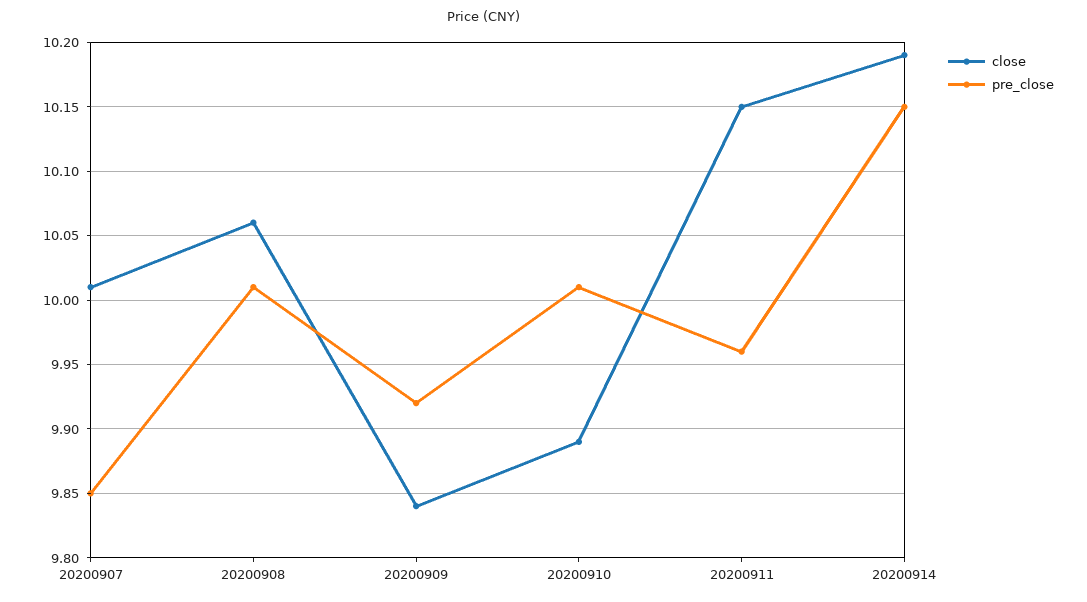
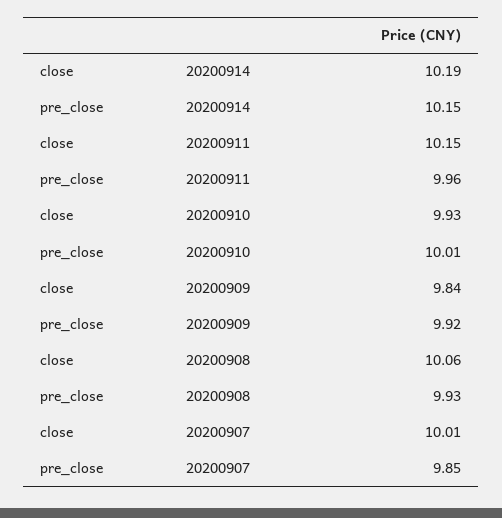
  {
    "close": {
      "20200907": 10.01,
      "20200908": 10.06,
      "20200909": 9.84,
-     "20200910": 9.89,
+     "20200910": 9.93,
      "20200911": 10.15,
      "20200914": 10.19
    },
    "pre_close": {
      "20200907": 9.85,
-     "20200908": 10.01,
+     "20200908": 9.93,
      "20200909": 9.92,
      "20200910": 10.01,
      "20200911": 9.96,
      "20200914": 10.15
    }
  }

